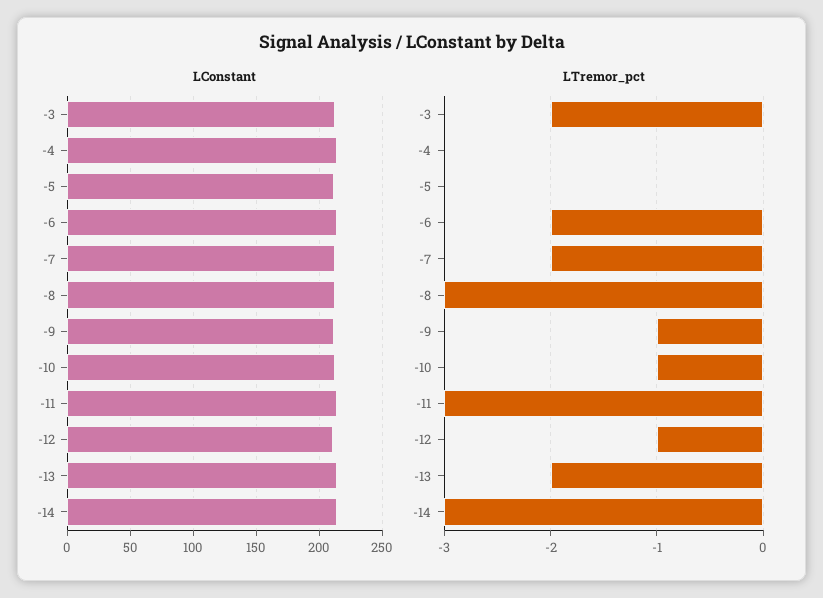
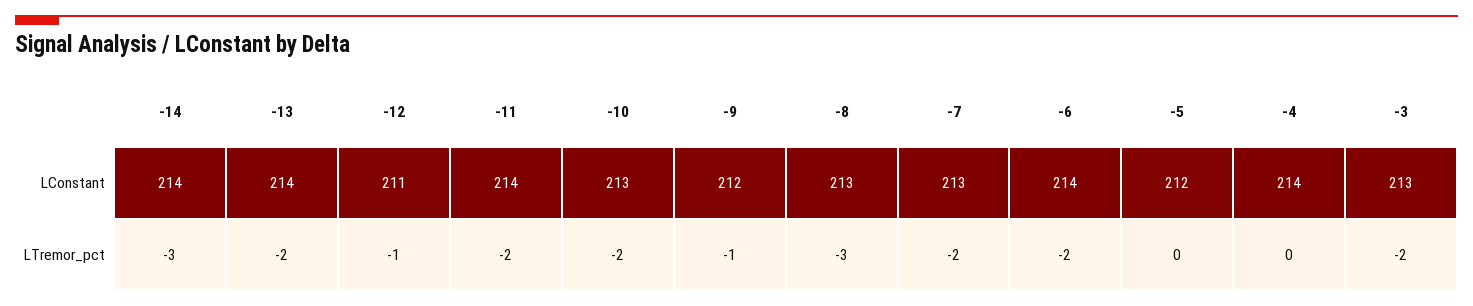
  {
    "LConstant": {
      "-3": 213,
      "-4": 214,
      "-5": 212,
      "-6": 214,
      "-7": 213,
      "-8": 213,
      "-9": 212,
      "-10": 213,
      "-11": 214,
      "-12": 211,
      "-13": 214,
      "-14": 214
    },
    "LTremor_pct": {
      "-3": -2,
      "-4": 0,
      "-5": 0,
      "-6": -2,
      "-7": -2,
      "-8": -3,
      "-9": -1,
-     "-10": -1,
+     "-10": -2,
-     "-11": -3,
+     "-11": -2,
      "-12": -1,
      "-13": -2,
      "-14": -3
    }
  }

